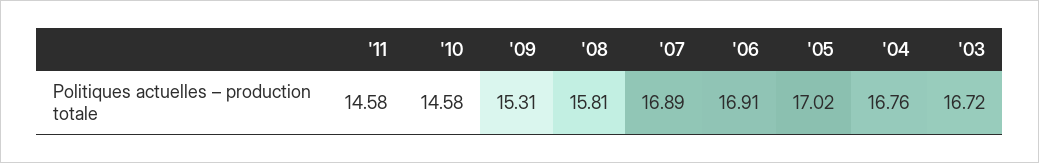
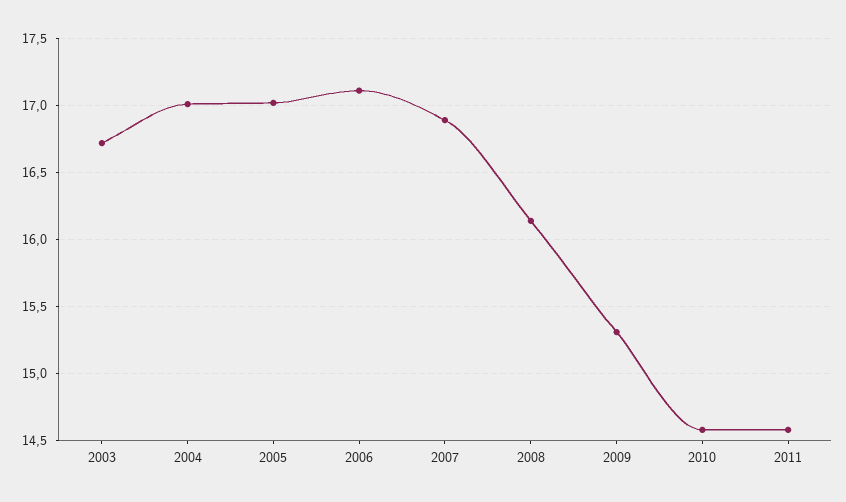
  {
    "'11": 14.58,
    "'10": 14.58,
    "'09": 15.31,
-   "'08": 15.81,
+   "'08": 16.15,
    "'07": 16.89,
-   "'06": 16.91,
+   "'06": 17.1,
    "'05": 17.02,
-   "'04": 16.76,
+   "'04": 17,
    "'03": 16.72
  }

